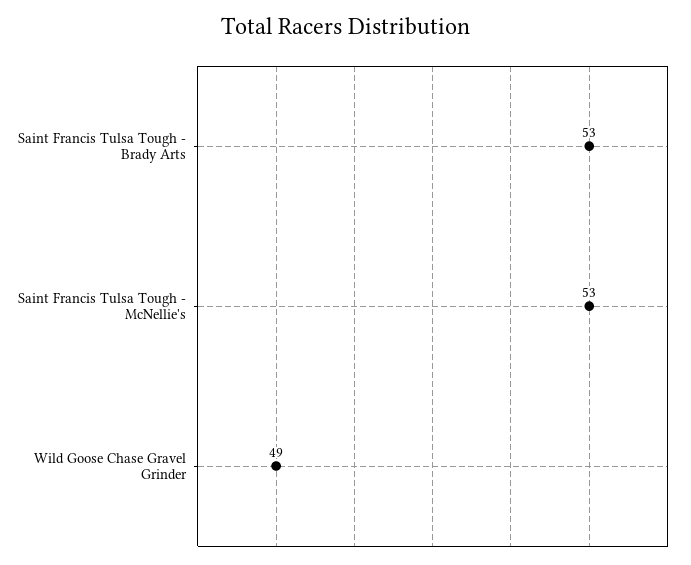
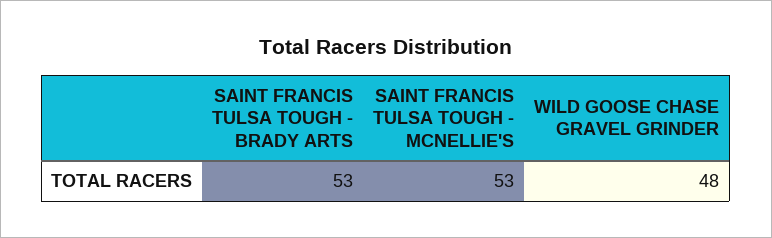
  {
    "Saint Francis Tulsa Tough - Brady Arts": 53,
    "Saint Francis Tulsa Tough - McNellie's": 53,
-   "Wild Goose Chase Gravel Grinder": 49
+   "Wild Goose Chase Gravel Grinder": 48
  }

